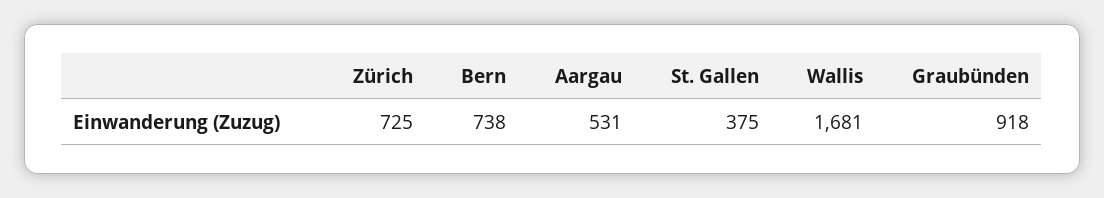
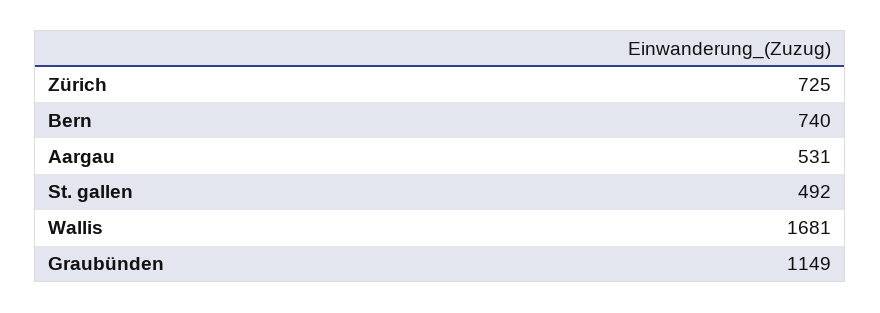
  {
    "Zürich": 725,
-   "Bern": 738,
+   "Bern": 740,
    "Aargau": 531,
-   "St. Gallen": 375,
+   "St. Gallen": 492,
    "Wallis": 1681,
-   "Graubünden": 918
+   "Graubünden": 1149
  }

